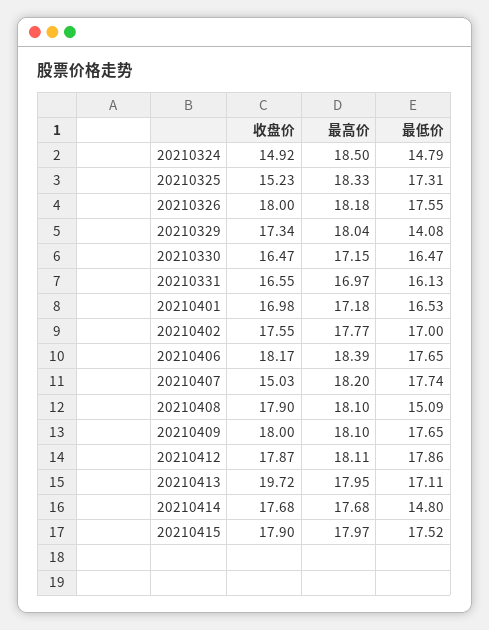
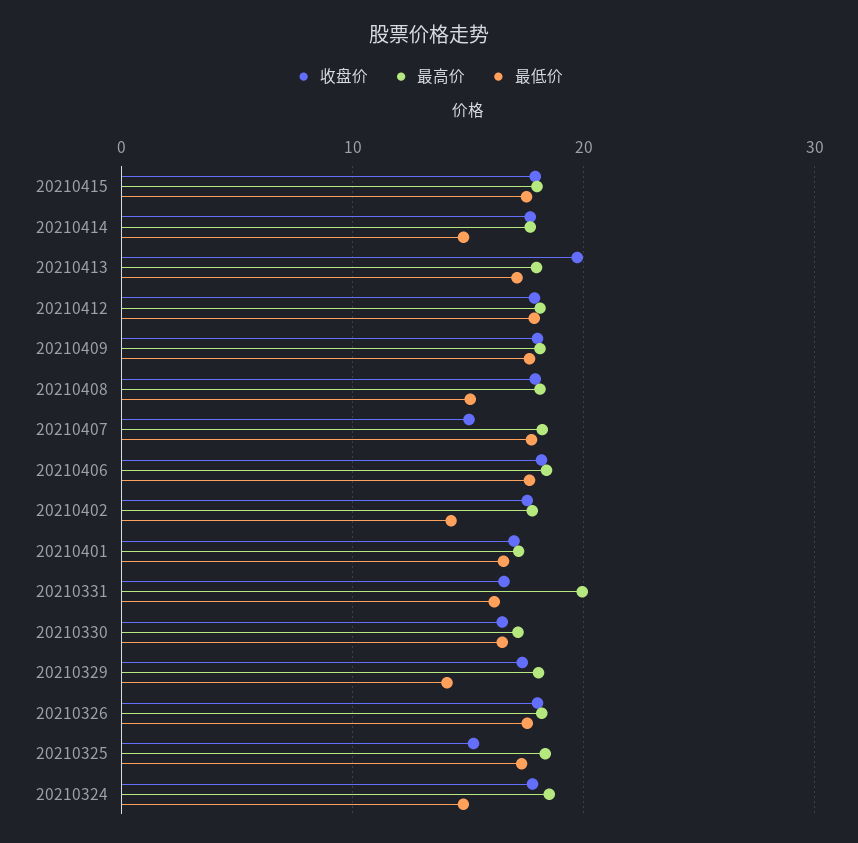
  {
    "收盘价": {
-     "20210324": 14.92,
+     "20210324": 18,
      "20210325": 15.23,
      "20210326": 18,
      "20210329": 17.34,
      "20210330": 16.47,
      "20210331": 16.55,
      "20210401": 16.98,
      "20210402": 17.55,
      "20210406": 18.17,
      "20210407": 15.03,
      "20210408": 17.9,
      "20210409": 18,
      "20210412": 17.87,
      "20210413": 19.72,
      "20210414": 17.68,
      "20210415": 17.9
    },
    "最高价": {
      "20210324": 18.5,
      "20210325": 18.33,
      "20210326": 18.18,
      "20210329": 18.04,
      "20210330": 17.15,
-     "20210331": 16.97,
+     "20210331": 20,
      "20210401": 17.18,
      "20210402": 17.77,
      "20210406": 18.39,
      "20210407": 18.2,
      "20210408": 18.1,
      "20210409": 18.1,
      "20210412": 18.11,
      "20210413": 17.95,
      "20210414": 17.68,
      "20210415": 17.97
    },
    "最低价": {
      "20210324": 14.79,
      "20210325": 17.31,
      "20210326": 17.55,
      "20210329": 14.08,
      "20210330": 16.47,
      "20210331": 16.13,
      "20210401": 16.53,
-     "20210402": 17,
+     "20210402": 14,
      "20210406": 17.65,
      "20210407": 17.74,
      "20210408": 15.09,
      "20210409": 17.65,
      "20210412": 17.86,
      "20210413": 17.11,
      "20210414": 14.8,
      "20210415": 17.52
    }
  }

